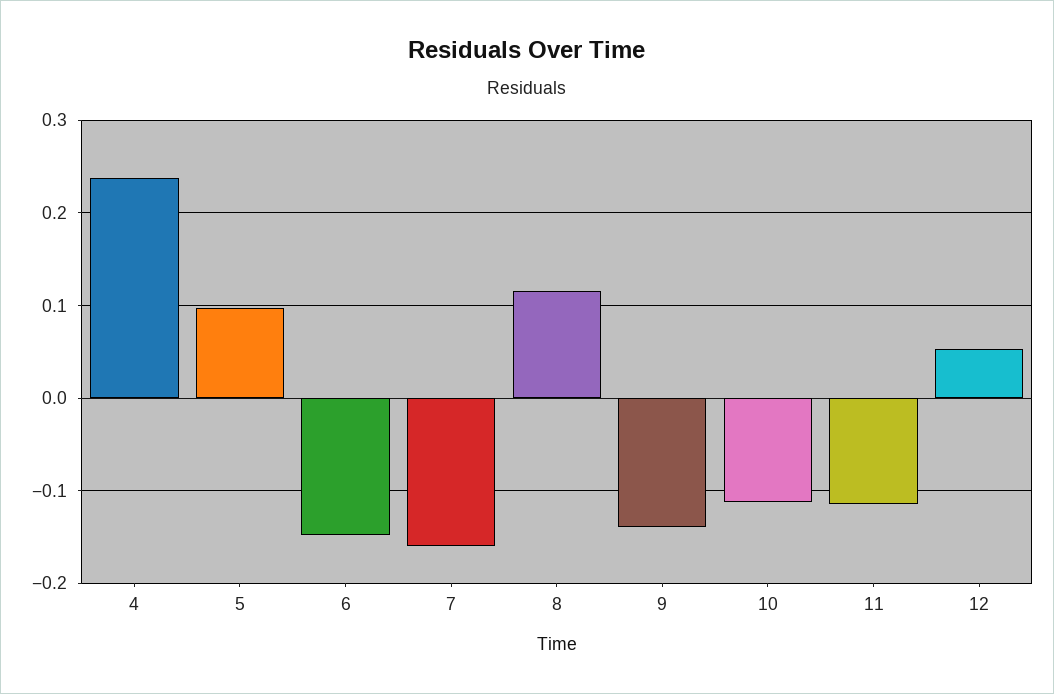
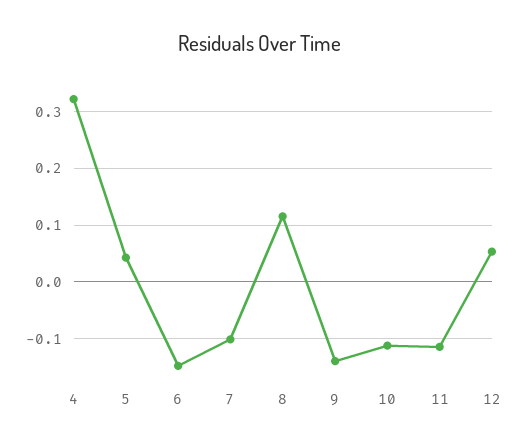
  {
-   "4": 0.24,
+   "4": 0.32,
-   "5": 0.1,
+   "5": 0.04,
    "6": -0.15,
-   "7": -0.16,
+   "7": -0.1,
    "8": 0.12,
    "9": -0.14,
    "10": -0.11,
    "11": -0.11,
    "12": 0.05
  }

